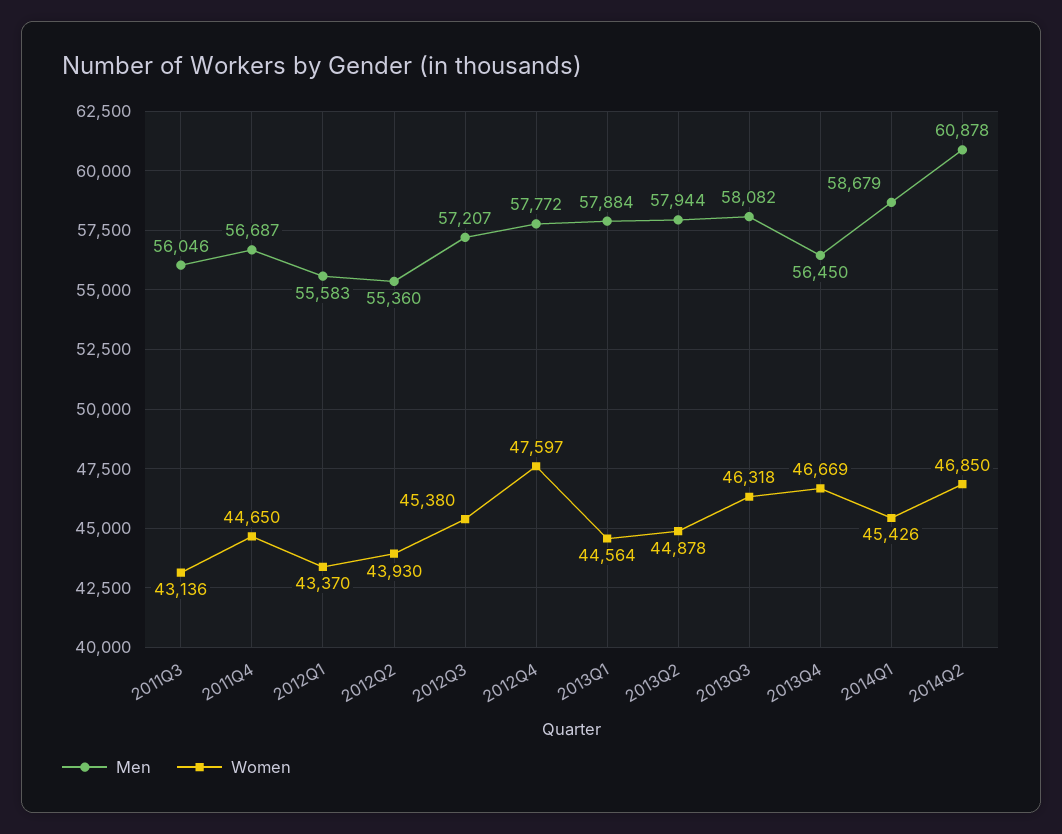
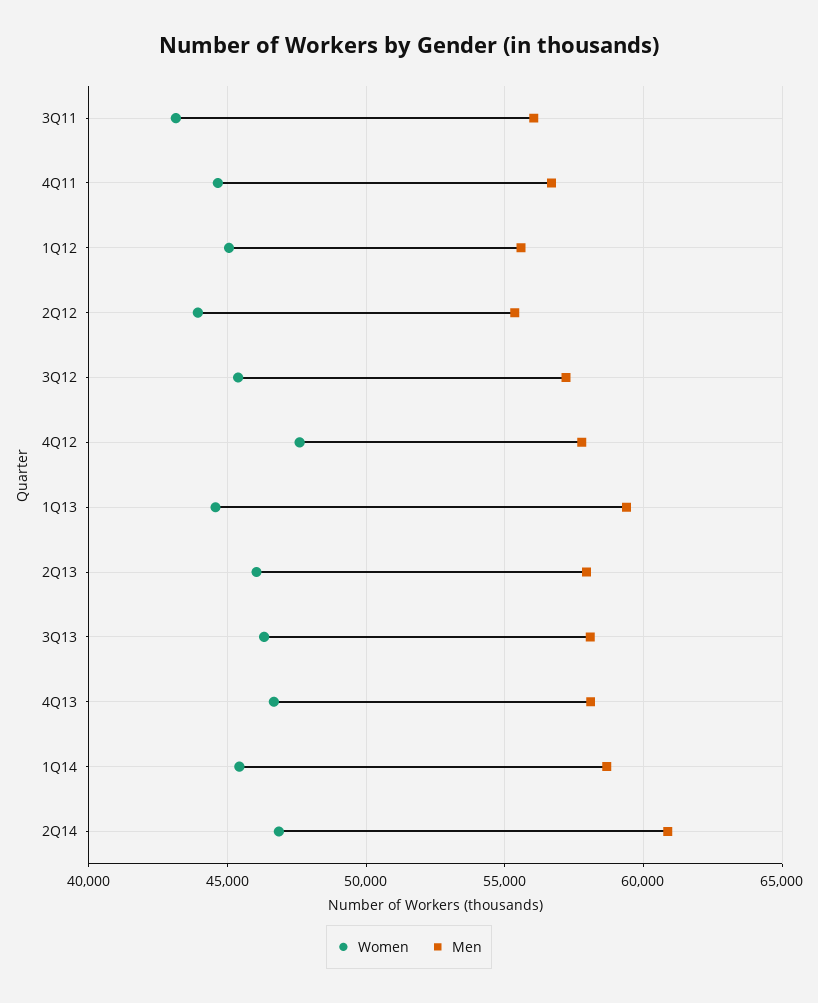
  {
    "Men": {
      "2011Q3": 56046,
      "2011Q4": 56687,
      "2012Q1": 55583,
      "2012Q2": 55360,
      "2012Q3": 57207,
      "2012Q4": 57772,
-     "2013Q1": 57884,
+     "2013Q1": 59500,
      "2013Q2": 57944,
      "2013Q3": 58082,
-     "2013Q4": 56450,
+     "2013Q4": 58000,
      "2014Q1": 58679,
      "2014Q2": 60878
    },
    "Women": {
      "2011Q3": 43136,
      "2011Q4": 44650,
-     "2012Q1": 43370,
+     "2012Q1": 45000,
      "2012Q2": 43930,
      "2012Q3": 45380,
      "2012Q4": 47597,
      "2013Q1": 44564,
-     "2013Q2": 44878,
+     "2013Q2": 46000,
      "2013Q3": 46318,
      "2013Q4": 46669,
      "2014Q1": 45426,
      "2014Q2": 46850
    }
  }

